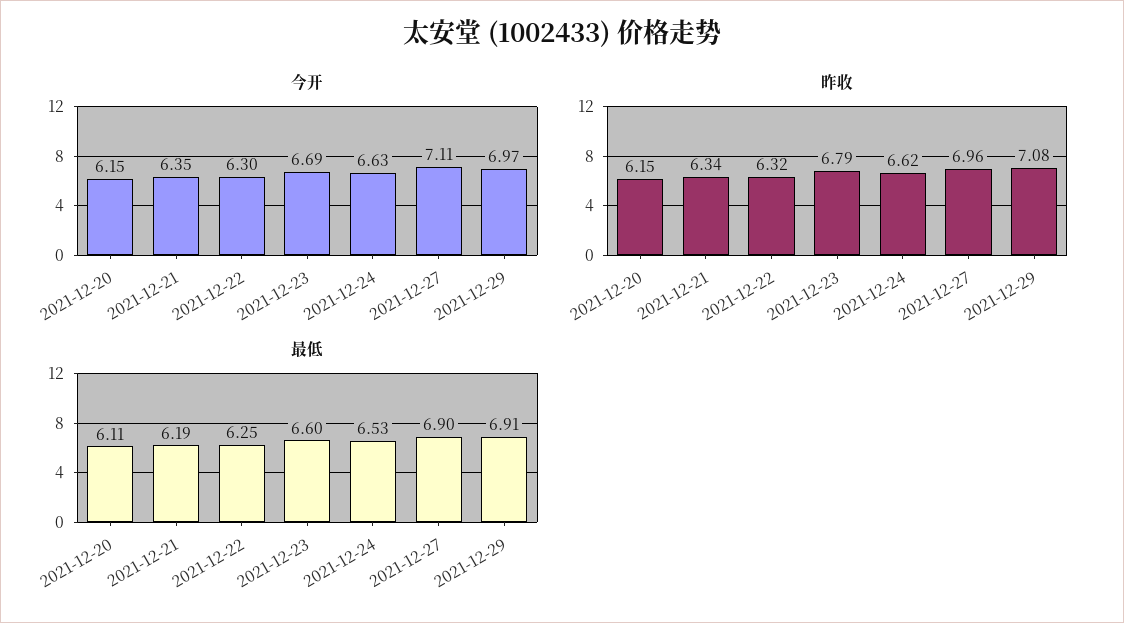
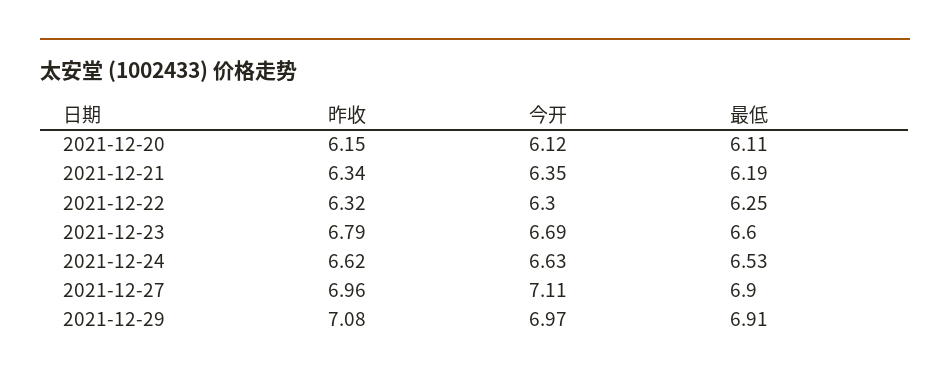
  {
    "今开": {
-     "2021-12-20": 6.15,
+     "2021-12-20": 6.12,
      "2021-12-21": 6.35,
      "2021-12-22": 6.3,
      "2021-12-23": 6.69,
      "2021-12-24": 6.63,
      "2021-12-27": 7.11,
      "2021-12-29": 6.97
    },
    "昨收": {
      "2021-12-20": 6.15,
      "2021-12-21": 6.34,
      "2021-12-22": 6.32,
      "2021-12-23": 6.79,
      "2021-12-24": 6.62,
      "2021-12-27": 6.96,
      "2021-12-29": 7.08
    },
    "最低": {
      "2021-12-20": 6.11,
      "2021-12-21": 6.19,
      "2021-12-22": 6.25,
      "2021-12-23": 6.6,
      "2021-12-24": 6.53,
      "2021-12-27": 6.9,
      "2021-12-29": 6.91
    }
  }

